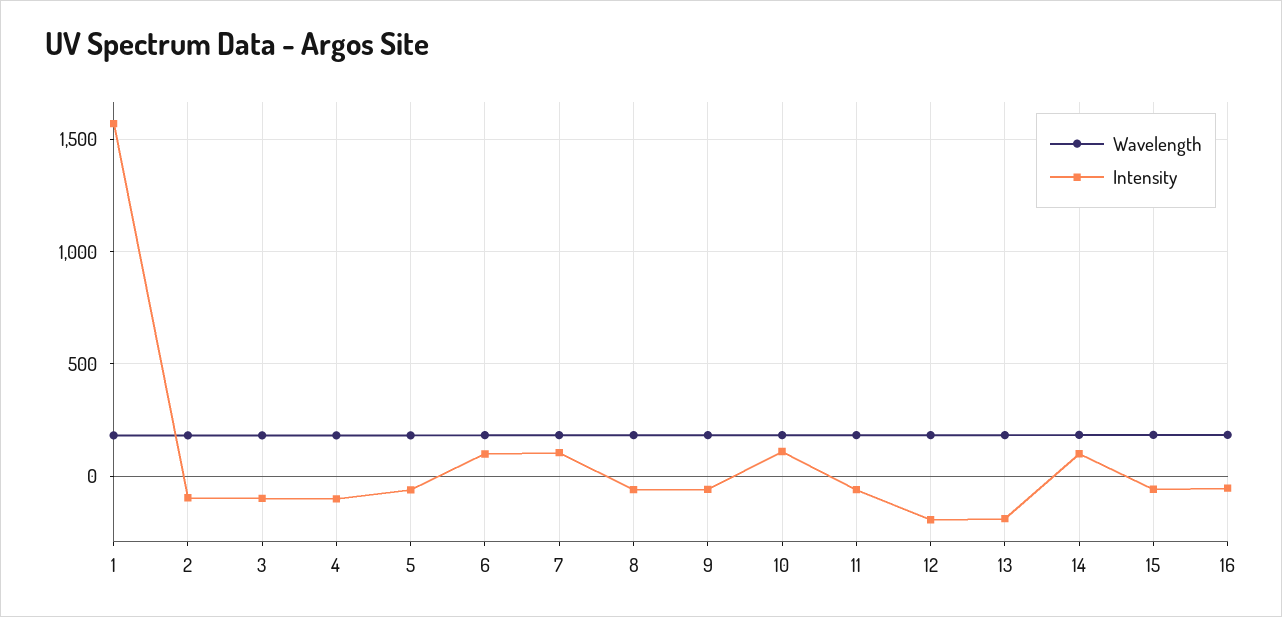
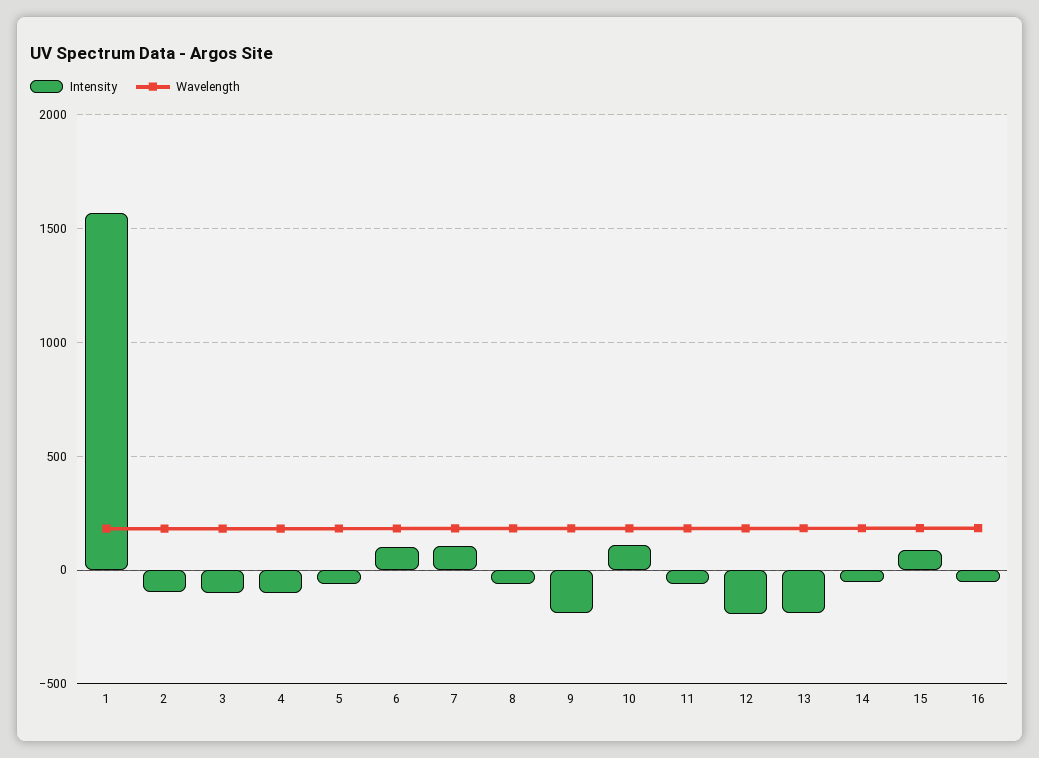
  {
    "Wavelength": {
      "1": 200,
      "2": 200,
      "3": 200,
      "4": 200,
      "5": 200,
      "6": 200,
      "7": 200,
      "8": 200,
      "9": 200,
      "10": 200,
      "11": 200,
      "12": 200,
      "13": 200,
      "14": 200,
      "15": 200,
      "16": 200
    },
    "Intensity": {
      "1": 1550,
      "2": -100,
      "3": -100,
      "4": -100,
      "5": -50,
      "6": 100,
      "7": 100,
      "8": -50,
-     "9": -50,
+     "9": -200,
      "10": 100,
      "11": -50,
      "12": -200,
      "13": -200,
-     "14": 100,
+     "14": -50,
-     "15": -50,
+     "15": 100,
      "16": -50
    }
  }

